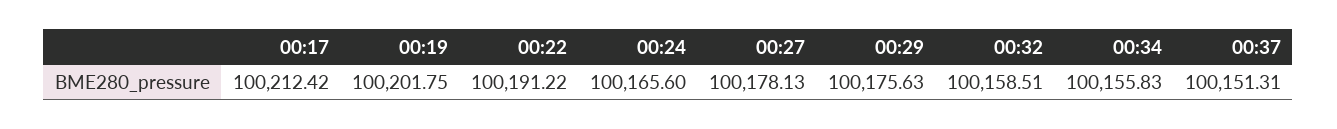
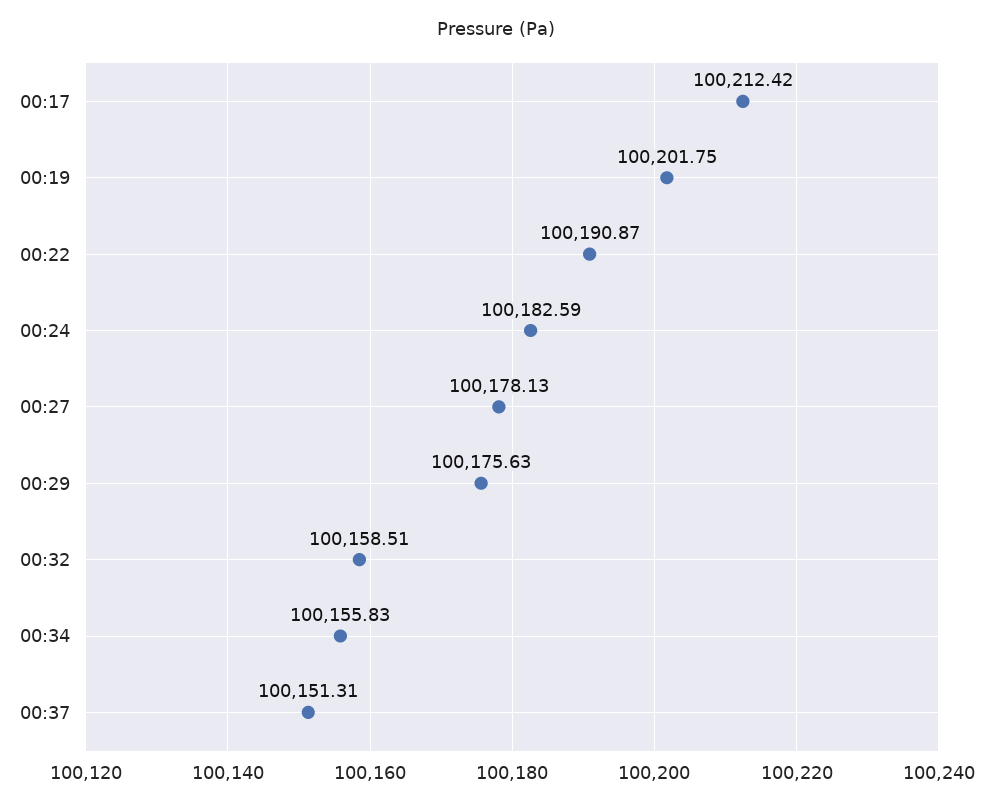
  {
    "00:17": 100212.42,
    "00:19": 100201.75,
-   "00:22": 100191.22,
+   "00:22": 100190.87,
-   "00:24": 100165.6,
+   "00:24": 100182.59,
    "00:27": 100178.13,
    "00:29": 100175.63,
    "00:32": 100158.51,
    "00:34": 100155.83,
    "00:37": 100151.31
  }

